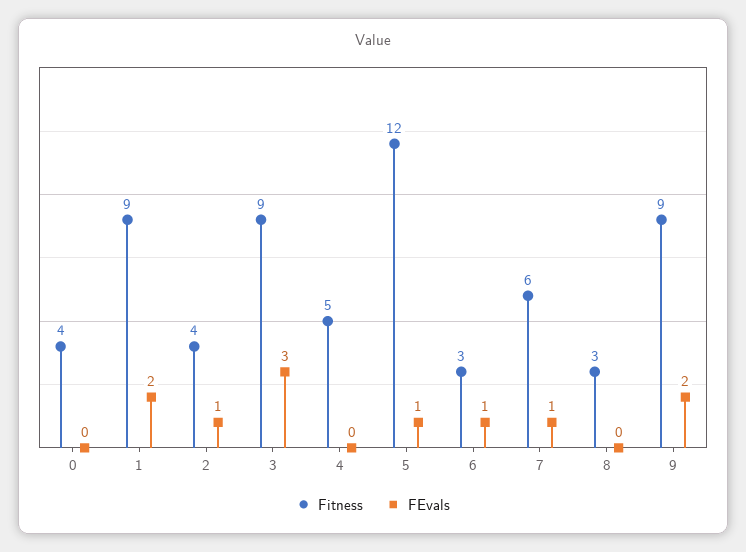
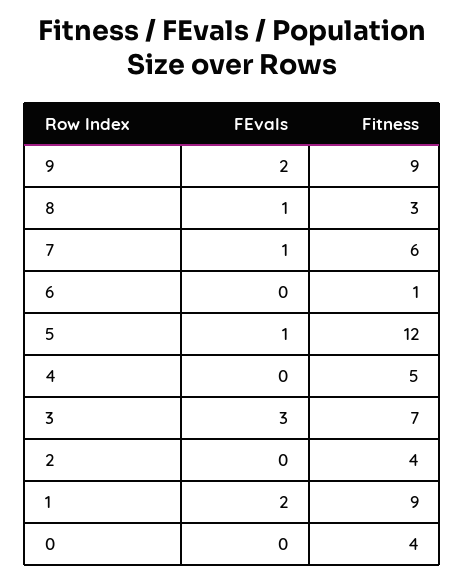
  {
    "Fitness": {
      "0": 4,
      "1": 9,
      "2": 4,
-     "3": 9,
+     "3": 7,
      "4": 5,
      "5": 12,
-     "6": 3,
+     "6": 1,
      "7": 6,
      "8": 3,
      "9": 9
    },
    "FEvals": {
      "0": 0,
      "1": 2,
-     "2": 1,
+     "2": 0,
      "3": 3,
      "4": 0,
      "5": 1,
-     "6": 1,
+     "6": 0,
      "7": 1,
-     "8": 0,
+     "8": 1,
      "9": 2
    }
  }

